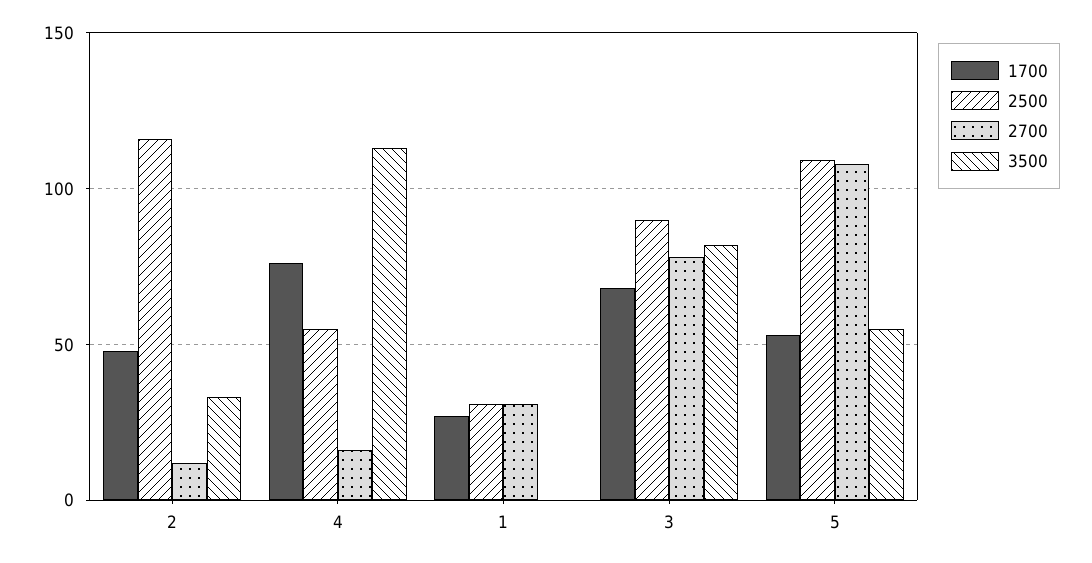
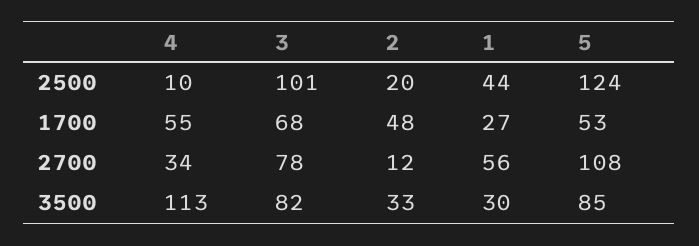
  {
    "1700": {
      "2": 48,
-     "4": 75,
+     "4": 55,
      "1": 27,
      "3": 68,
      "5": 53
    },
    "2500": {
-     "2": 115,
+     "2": 20,
-     "4": 55,
+     "4": 10,
-     "1": 30,
+     "1": 44,
-     "3": 90,
+     "3": 101,
-     "5": 110
+     "5": 124
    },
    "2700": {
      "2": 12,
-     "4": 15,
+     "4": 34,
-     "1": 30,
+     "1": 56,
      "3": 78,
      "5": 108
    },
    "3500": {
      "2": 33,
      "4": 113,
-     "1": 0,
+     "1": 30,
      "3": 82,
-     "5": 55
+     "5": 85
    }
  }

